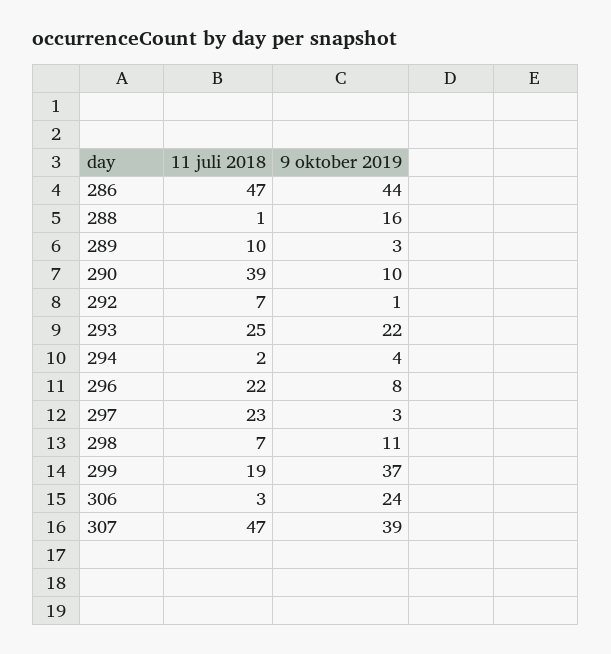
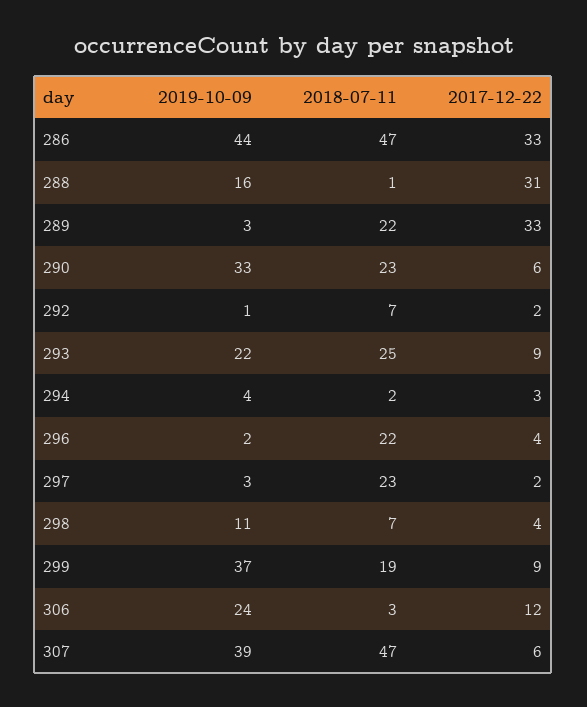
  {
    "11 juli 2018": {
      "286": 47,
      "288": 1,
-     "289": 10,
+     "289": 22,
-     "290": 39,
+     "290": 23,
      "292": 7,
      "293": 25,
      "294": 2,
      "296": 22,
      "297": 23,
      "298": 7,
      "299": 19,
      "306": 3,
      "307": 47
    },
    "9 oktober 2019": {
      "286": 44,
      "288": 16,
      "289": 3,
-     "290": 10,
+     "290": 33,
      "292": 1,
      "293": 22,
      "294": 4,
-     "296": 8,
+     "296": 2,
      "297": 3,
      "298": 11,
      "299": 37,
      "306": 24,
      "307": 39
-   }
+   },
+   "2017-12-22": {
+     "286": 33,
+     "288": 31,
+     "289": 33,
+     "290": 6,
+     "292": 2,
+     "293": 9,
+     "294": 3,
+     "296": 4,
+     "297": 2,
+     "298": 4,
+     "299": 9,
+     "306": 12,
+     "307": 6
+   }
  }

